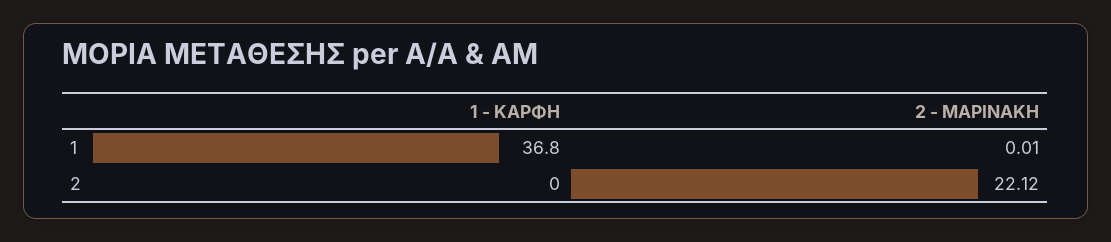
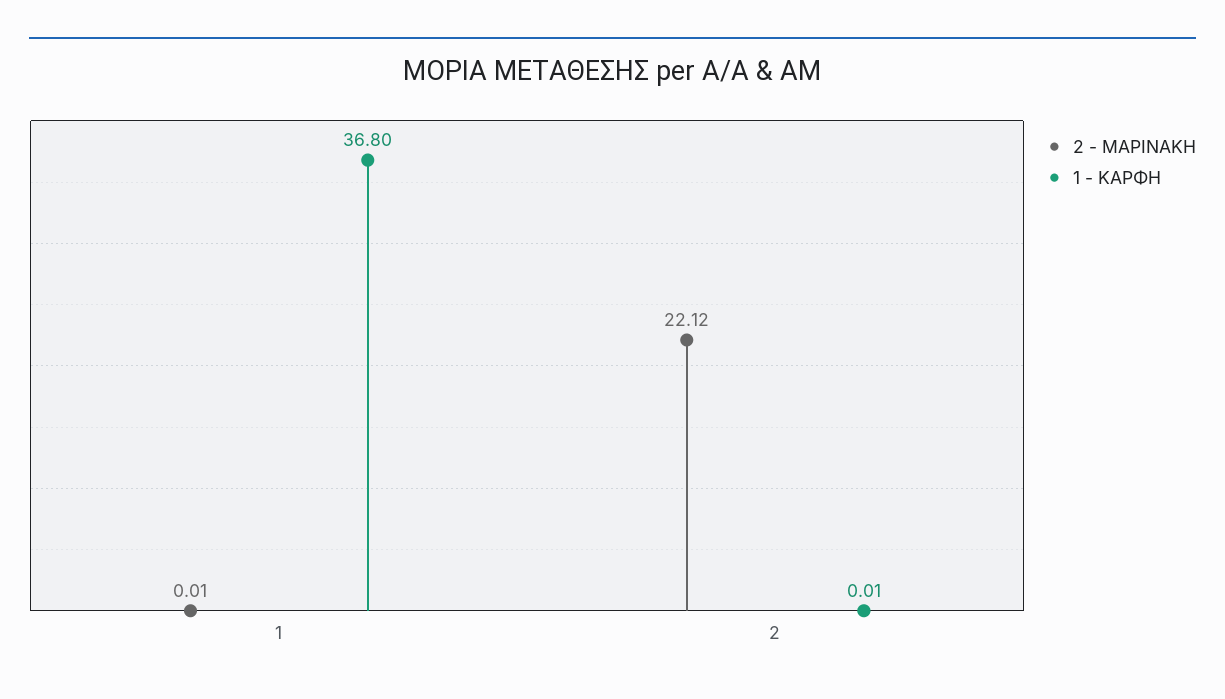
  {
    "1 - ΚΑΡΦΗ": {
      "1": 36.8,
-     "2": 0
+     "2": 0.01
    },
    "2 - ΜΑΡΙΝΑΚΗ": {
      "1": 0.01,
      "2": 22.12
    }
  }

